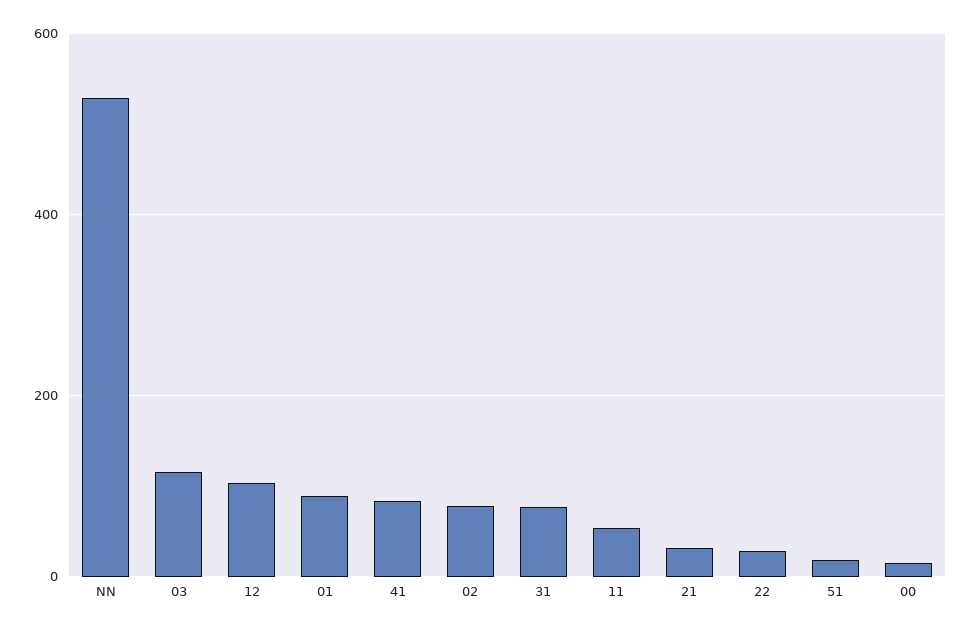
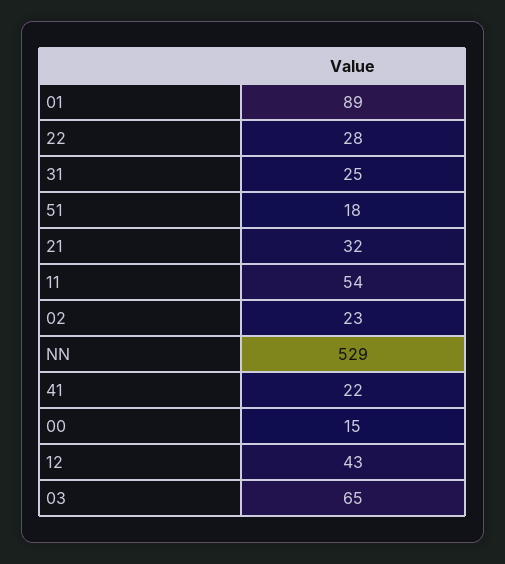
  {
    "NN": 529,
-   "03": 120,
+   "03": 65,
-   "12": 100,
+   "12": 43,
    "01": 89,
-   "41": 80,
+   "41": 22,
-   "02": 80,
+   "02": 23,
-   "31": 80,
+   "31": 25,
    "11": 54,
    "21": 32,
    "22": 28,
    "51": 18,
    "00": 15
  }

